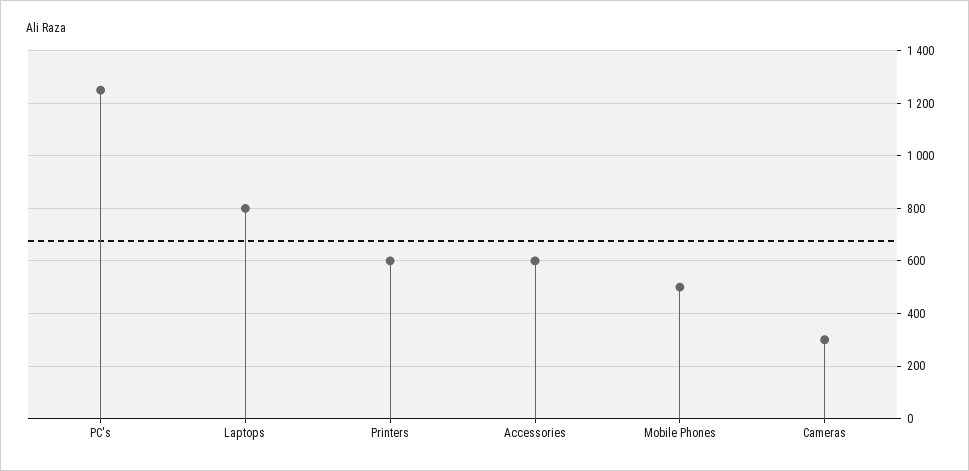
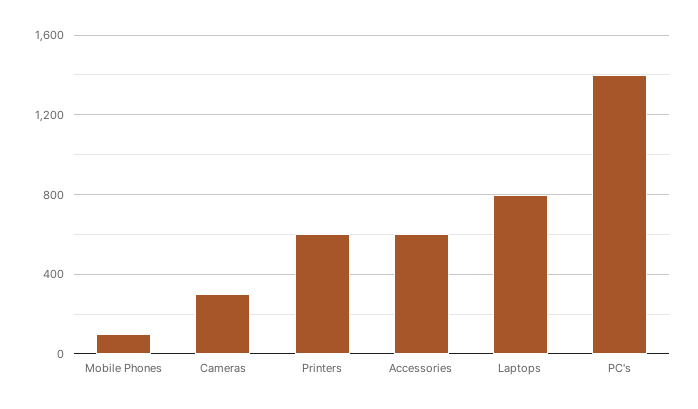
  {
-   "PC's": 1250,
+   "PC's": 1400,
    "Laptops": 800,
    "Printers": 600,
    "Accessories": 600,
-   "Mobile Phones": 500,
+   "Mobile Phones": 100,
    "Cameras": 300
  }

